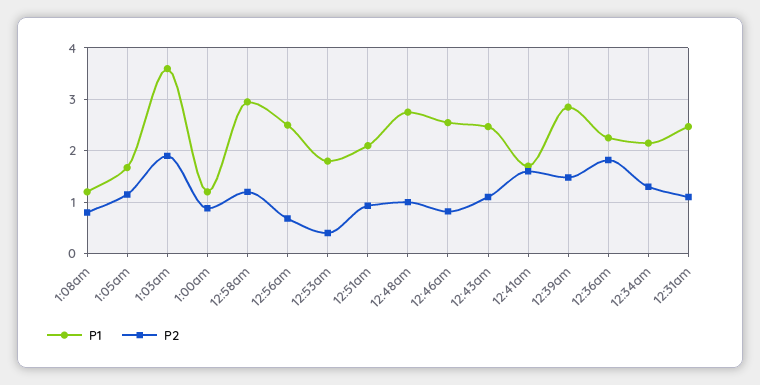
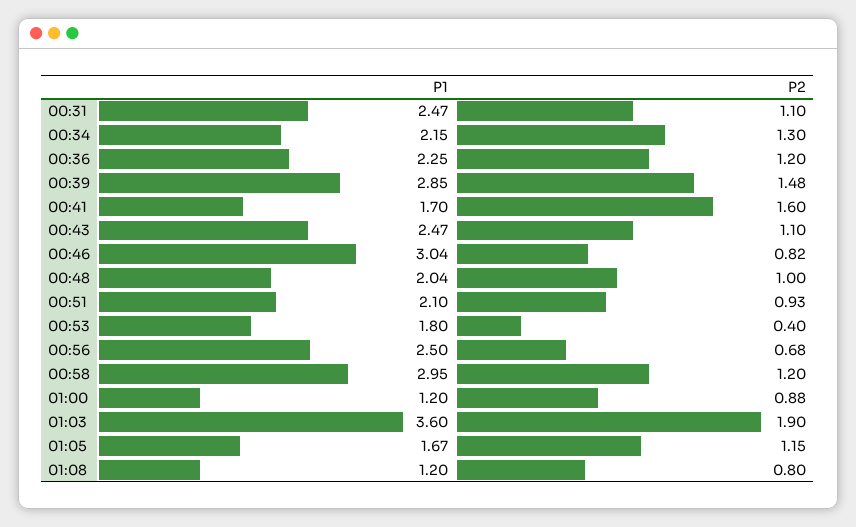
  {
    "P1": {
      "1:08am": 1.2,
      "1:05am": 1.67,
      "1:03am": 3.6,
      "1:00am": 1.2,
      "12:58am": 2.95,
      "12:56am": 2.5,
      "12:53am": 1.8,
      "12:51am": 2.1,
-     "12:48am": 2.8,
+     "12:48am": 2.04,
-     "12:46am": 2.6,
+     "12:46am": 3.04,
      "12:43am": 2.47,
      "12:41am": 1.7,
      "12:39am": 2.85,
      "12:36am": 2.25,
      "12:34am": 2.15,
      "12:31am": 2.47
    },
    "P2": {
      "1:08am": 0.8,
      "1:05am": 1.15,
      "1:03am": 1.9,
      "1:00am": 0.88,
      "12:58am": 1.2,
      "12:56am": 0.68,
      "12:53am": 0.4,
      "12:51am": 0.93,
      "12:48am": 1,
      "12:46am": 0.82,
      "12:43am": 1.1,
      "12:41am": 1.6,
      "12:39am": 1.48,
-     "12:36am": 1.8,
+     "12:36am": 1.2,
      "12:34am": 1.3,
      "12:31am": 1.1
    }
  }

